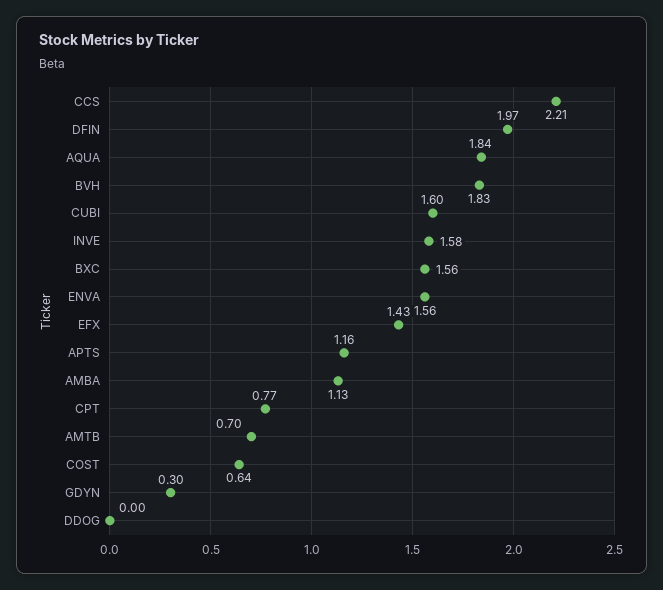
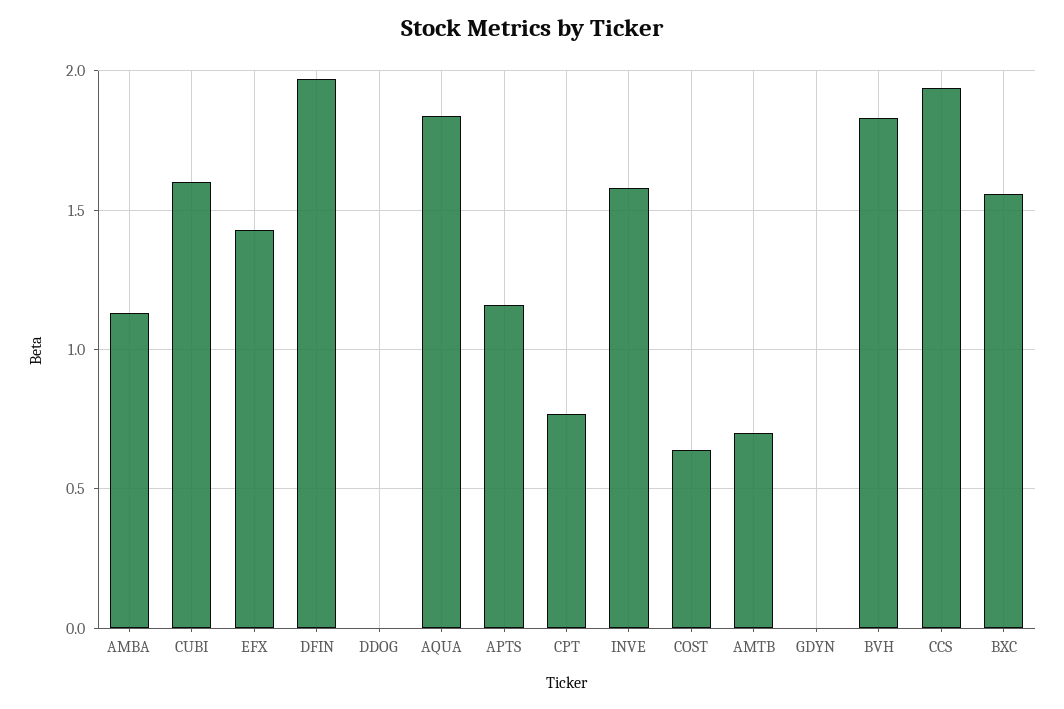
  {
-   "CCS": 2.21,
+   "CCS": 1.95,
    "DFIN": 1.97,
    "AQUA": 1.84,
    "BVH": 1.83,
    "CUBI": 1.6,
    "INVE": 1.58,
    "BXC": 1.56,
-   "ENVA": 1.56,
    "EFX": 1.43,
    "APTS": 1.16,
    "AMBA": 1.13,
    "CPT": 0.77,
    "AMTB": 0.7,
    "COST": 0.64,
-   "GDYN": 0.3,
+   "GDYN": 0,
    "DDOG": 0
  }

